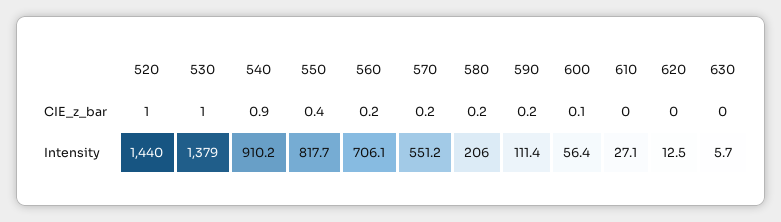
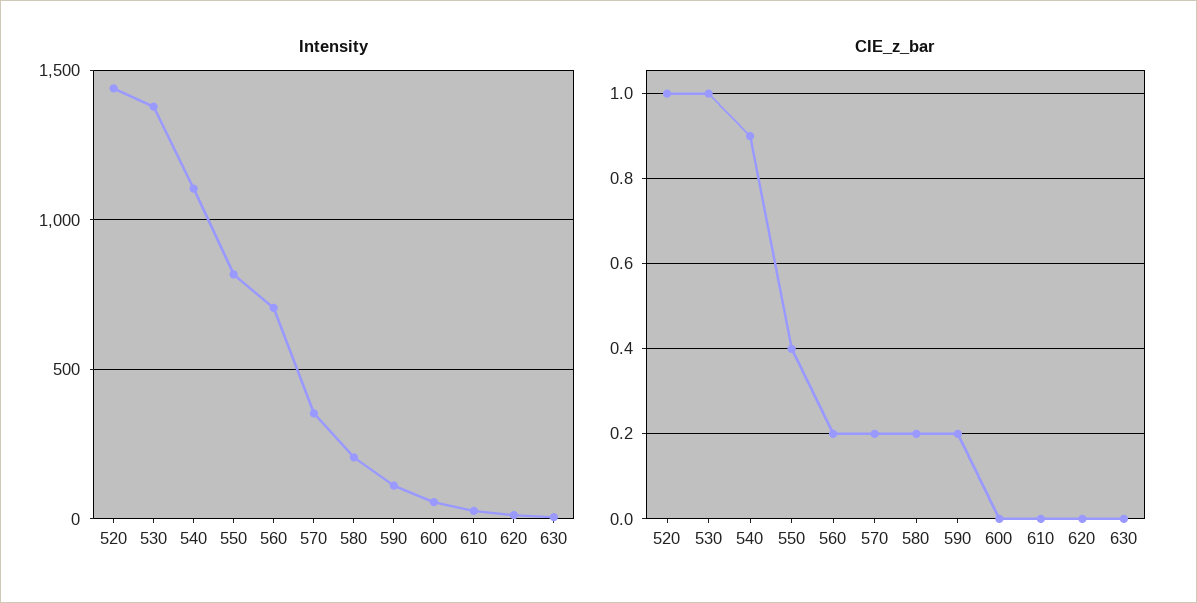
  {
    "CIE_z_bar": {
      "520": 1,
      "530": 1,
      "540": 0.9,
      "550": 0.4,
      "560": 0.2,
      "570": 0.2,
      "580": 0.2,
      "590": 0.2,
-     "600": 0.1,
+     "600": 0,
      "610": 0,
      "620": 0,
      "630": 0
    },
    "Intensity": {
      "520": 1440,
      "530": 1379,
-     "540": 910.2,
+     "540": 1100,
      "550": 817.7,
      "560": 706.1,
-     "570": 551.2,
+     "570": 350,
      "580": 206,
      "590": 111.4,
      "600": 56.4,
      "610": 27.1,
      "620": 12.5,
      "630": 5.7
    }
  }

